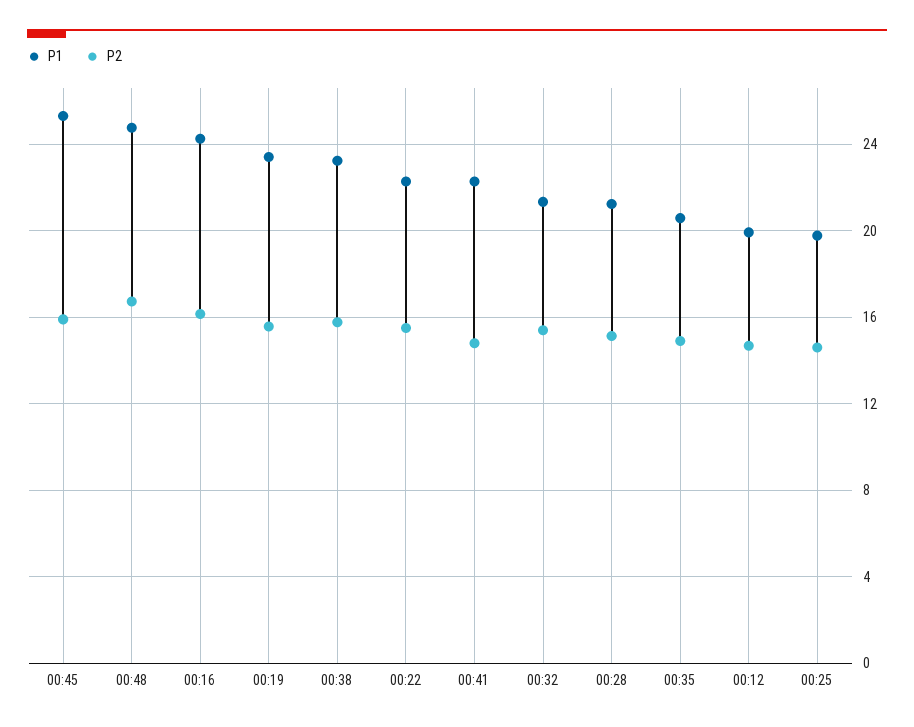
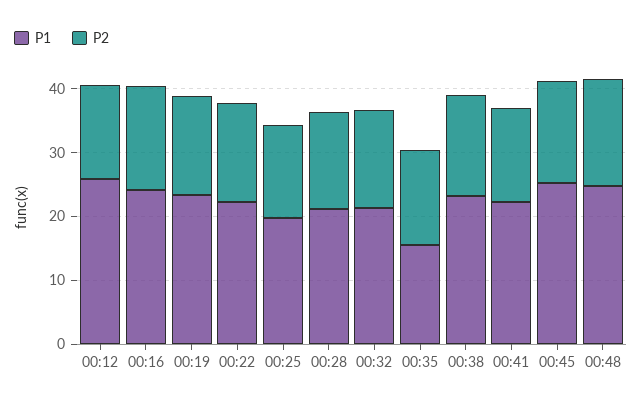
  {
    "P1": {
      "00:45": 25.5,
      "00:48": 25,
      "00:16": 24.5,
      "00:19": 23.5,
      "00:38": 23,
      "00:22": 22.5,
      "00:41": 22.5,
      "00:32": 21.5,
      "00:28": 21,
-     "00:35": 20.5,
+     "00:35": 16,
-     "00:12": 20,
+     "00:12": 26,
      "00:25": 20
    },
    "P2": {
      "00:45": 16,
      "00:48": 16.5,
      "00:16": 16,
      "00:19": 15.5,
      "00:38": 16,
      "00:22": 15.5,
      "00:41": 15,
      "00:32": 15.5,
      "00:28": 15,
      "00:35": 15,
      "00:12": 14.5,
      "00:25": 14.5
    }
  }

